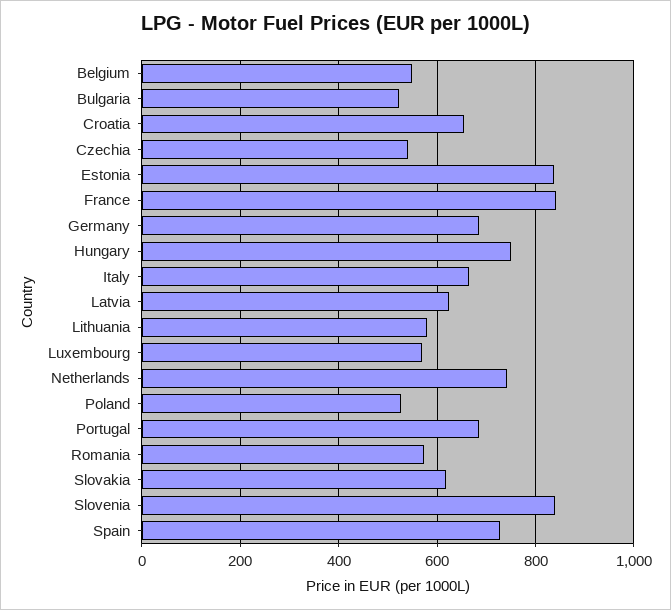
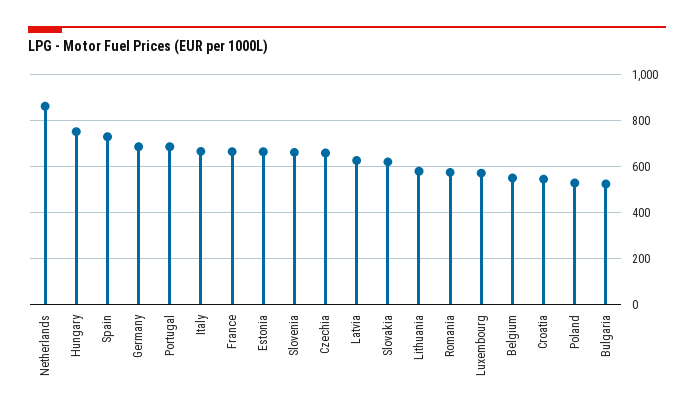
  {
    "Belgium": 540,
    "Bulgaria": 520,
-   "Croatia": 660,
+   "Croatia": 550,
-   "Czechia": 540,
+   "Czechia": 650,
-   "Estonia": 840,
+   "Estonia": 650,
-   "France": 840,
+   "France": 650,
    "Germany": 680,
    "Hungary": 760,
    "Italy": 660,
    "Latvia": 620,
    "Lithuania": 580,
    "Luxembourg": 580,
-   "Netherlands": 740,
+   "Netherlands": 850,
    "Poland": 520,
    "Portugal": 680,
    "Romania": 580,
    "Slovakia": 620,
-   "Slovenia": 840,
+   "Slovenia": 650,
    "Spain": 720
  }

